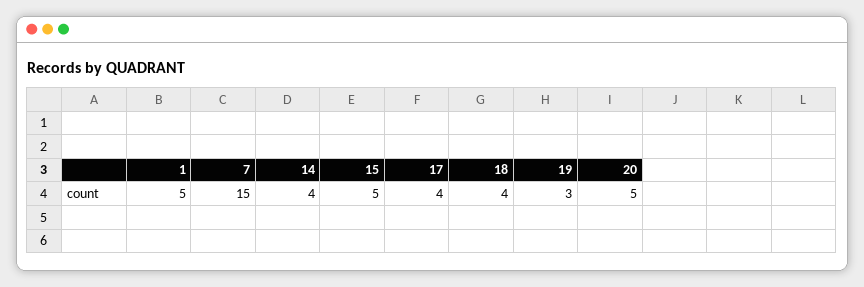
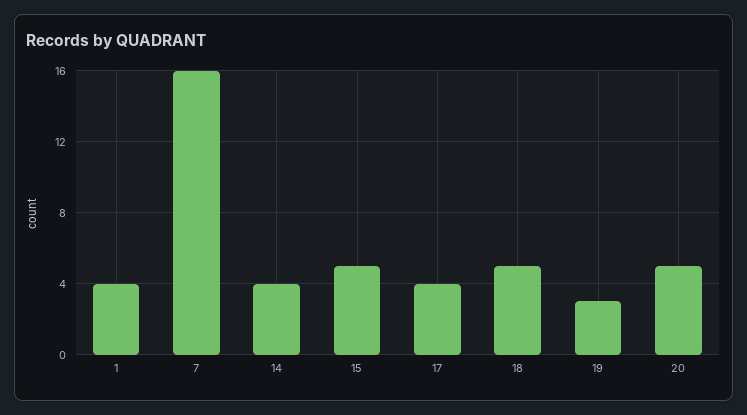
  {
-   "1": 5,
+   "1": 4,
-   "7": 15,
+   "7": 16,
    "14": 4,
    "15": 5,
    "17": 4,
-   "18": 4,
+   "18": 5,
    "19": 3,
    "20": 5
  }

